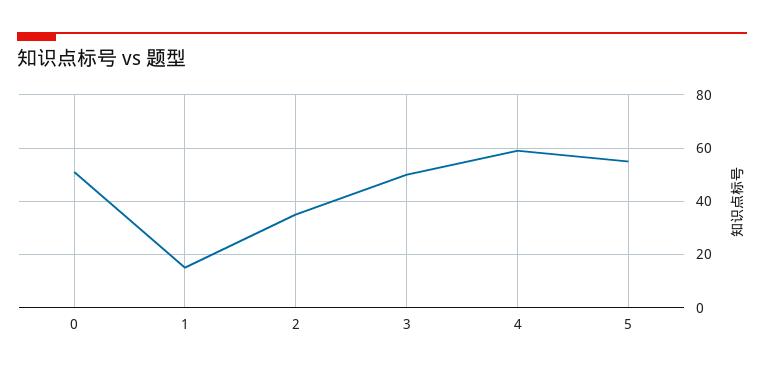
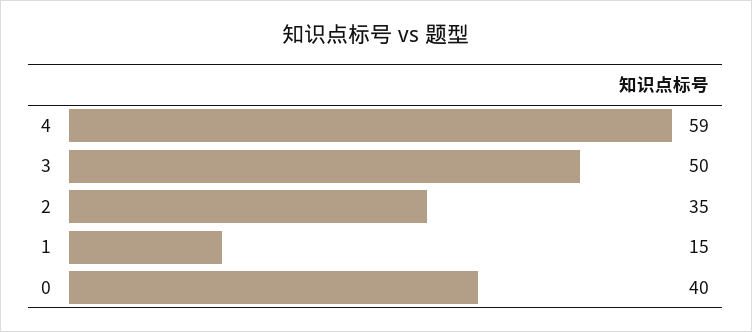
  {
-   "0": 50,
+   "0": 40,
    "1": 15,
    "2": 35,
    "3": 50,
-   "4": 59,
+   "4": 59
-   "5": 55
  }

